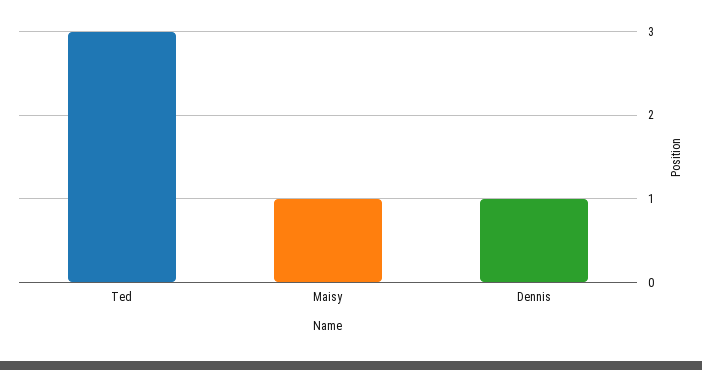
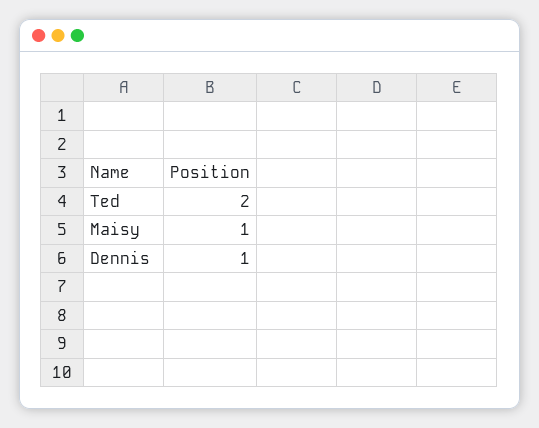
  {
-   "Ted": 3,
+   "Ted": 2,
    "Maisy": 1,
    "Dennis": 1
  }

